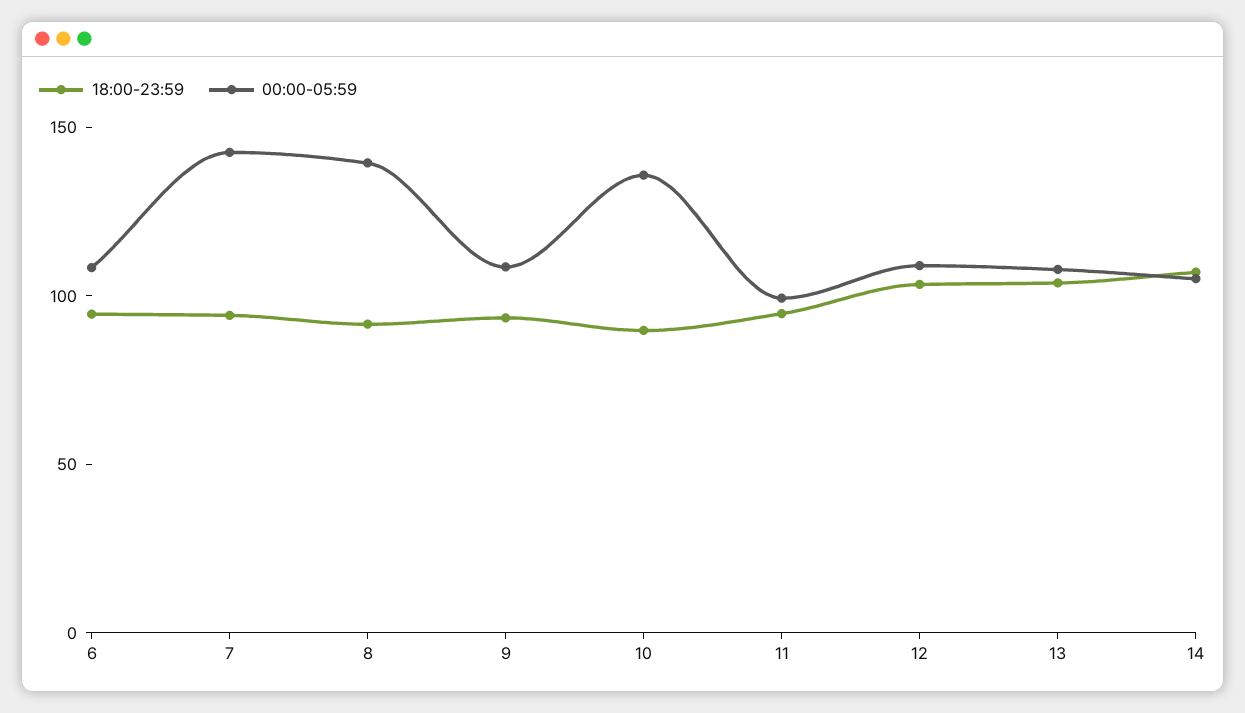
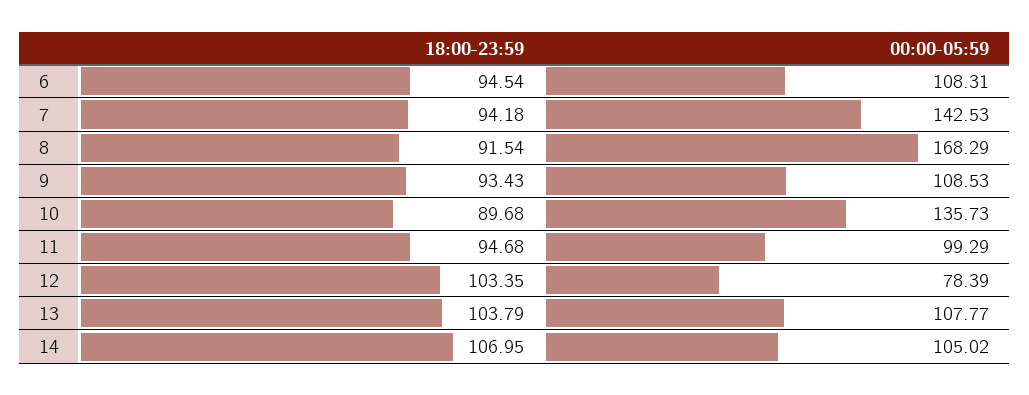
  {
    "18:00-23:59": {
      "6": 94.54,
      "7": 94.18,
      "8": 91.54,
      "9": 93.43,
      "10": 89.68,
      "11": 94.68,
      "12": 103.35,
      "13": 103.79,
      "14": 106.95
    },
    "00:00-05:59": {
      "6": 108.31,
      "7": 142.53,
-     "8": 140,
+     "8": 168.29,
      "9": 108.53,
      "10": 135.73,
      "11": 99.29,
-     "12": 110,
+     "12": 78.39,
      "13": 107.77,
      "14": 105.02
    }
  }

